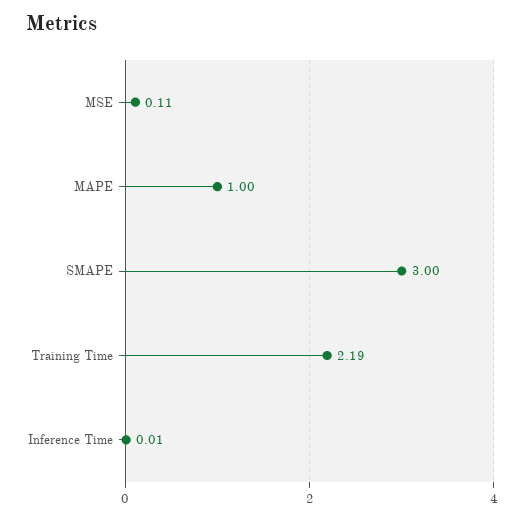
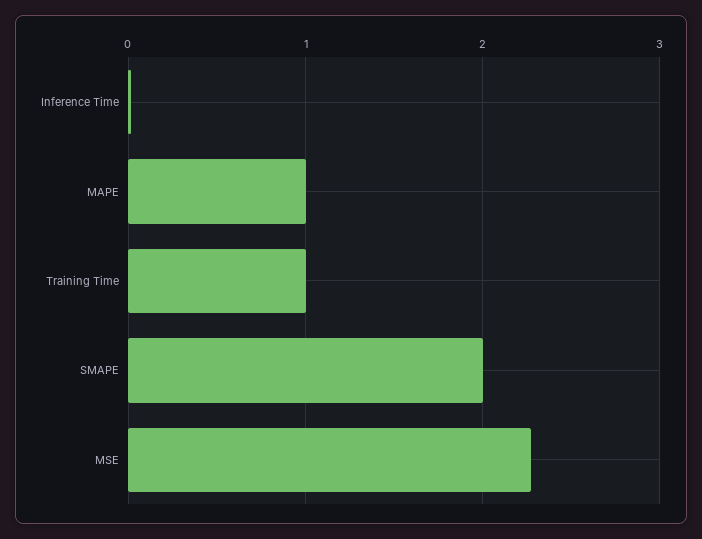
  {
-   "MSE": 0.11,
+   "MSE": 2.3,
    "MAPE": 1,
-   "SMAPE": 3,
+   "SMAPE": 2,
-   "Training Time": 2.19,
+   "Training Time": 1,
    "Inference Time": 0.01
  }

